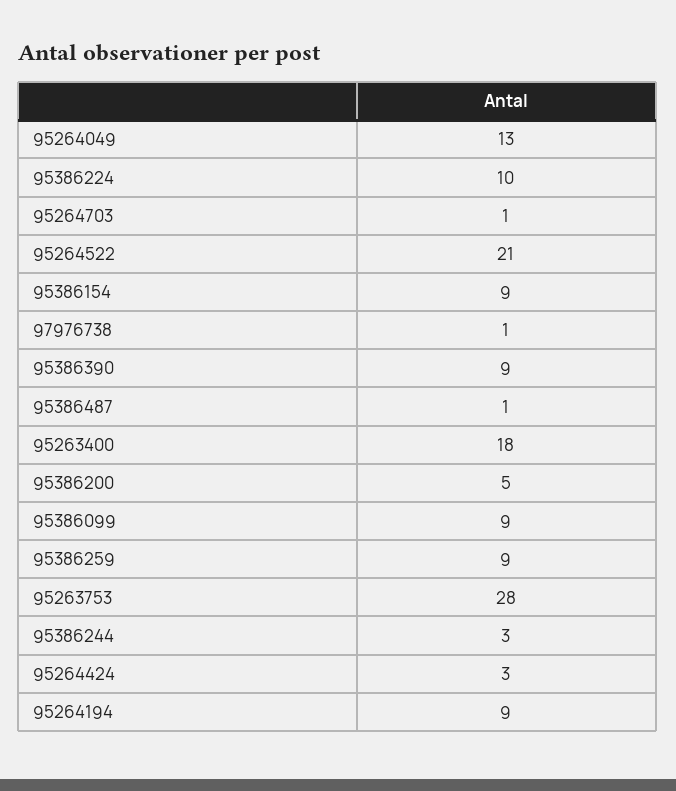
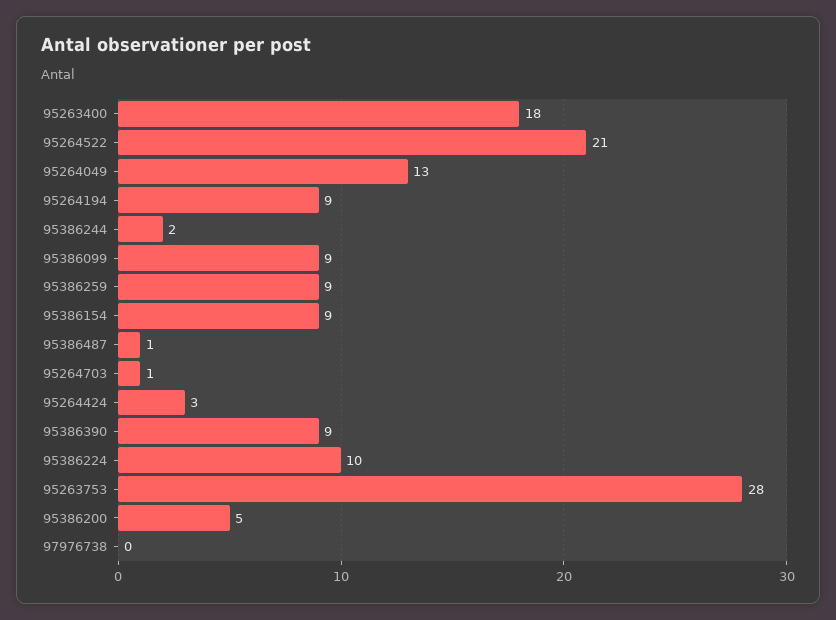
  {
    "95264049": 13,
    "95386224": 10,
    "95264703": 1,
    "95264522": 21,
    "95386154": 9,
-   "97976738": 1,
+   "97976738": 0,
    "95386390": 9,
    "95386487": 1,
    "95263400": 18,
    "95386200": 5,
    "95386099": 9,
    "95386259": 9,
    "95263753": 28,
-   "95386244": 3,
+   "95386244": 2,
    "95264424": 3,
    "95264194": 9
  }

